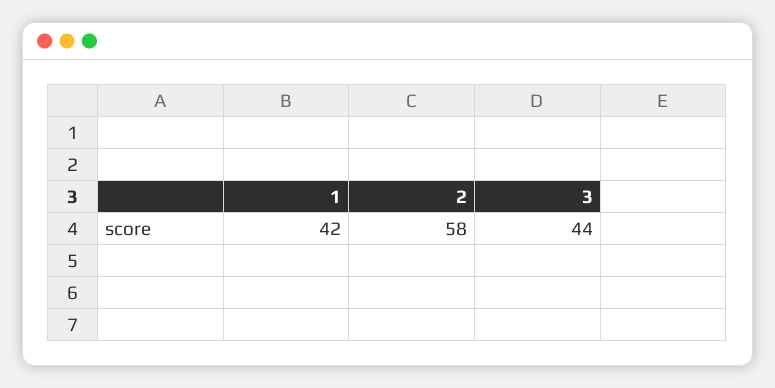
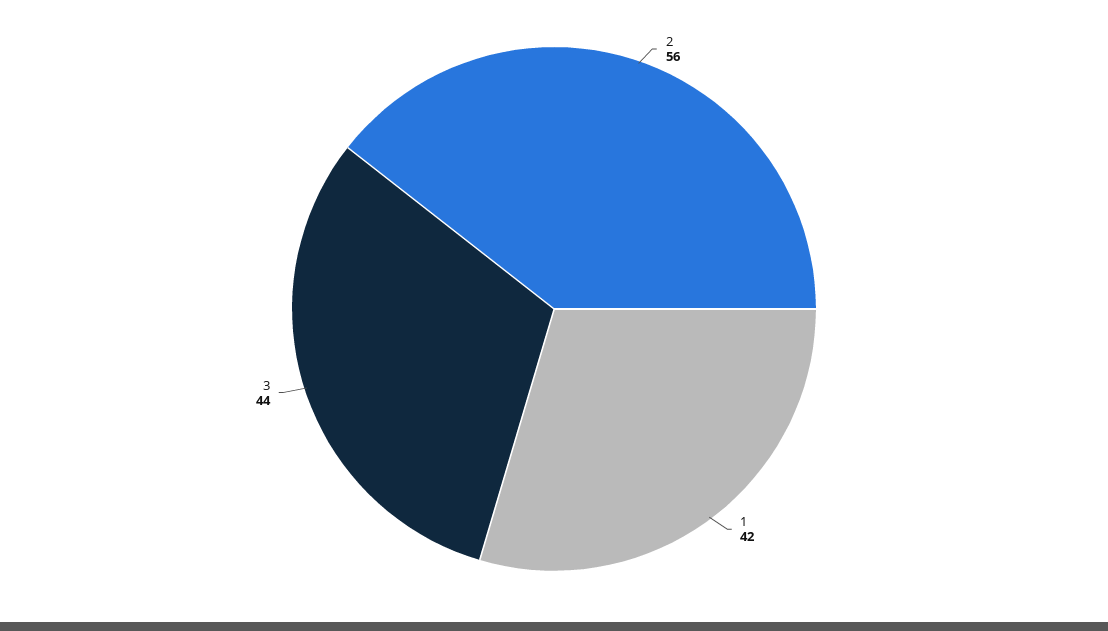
  {
    "1": 42,
-   "2": 58,
+   "2": 56,
    "3": 44
  }

